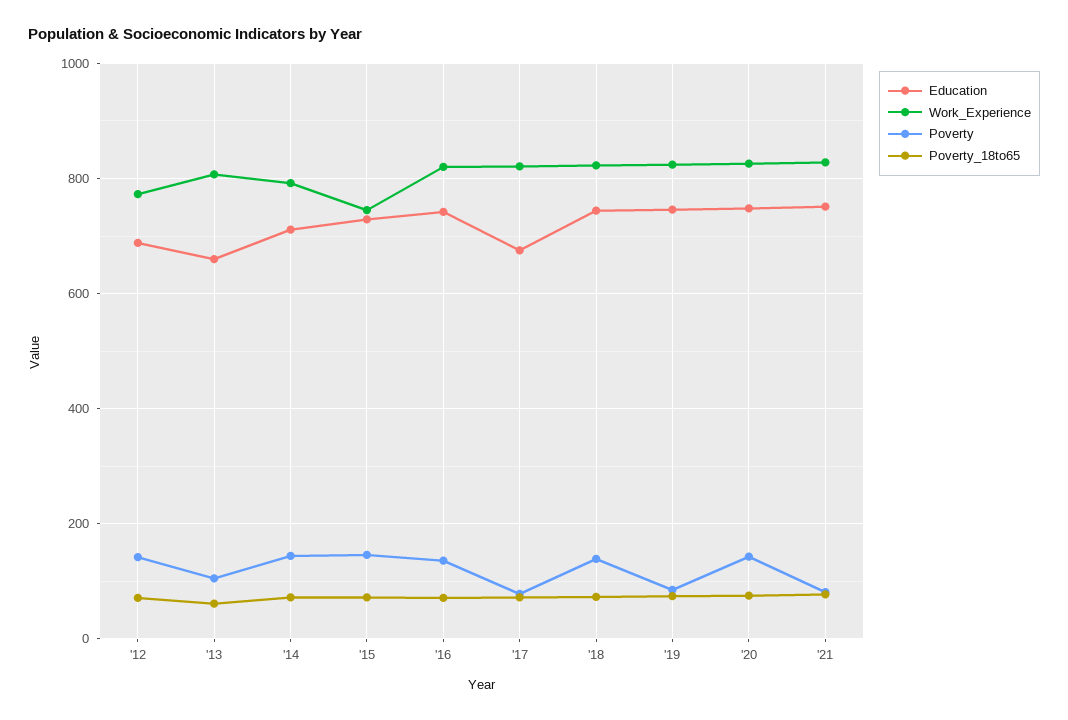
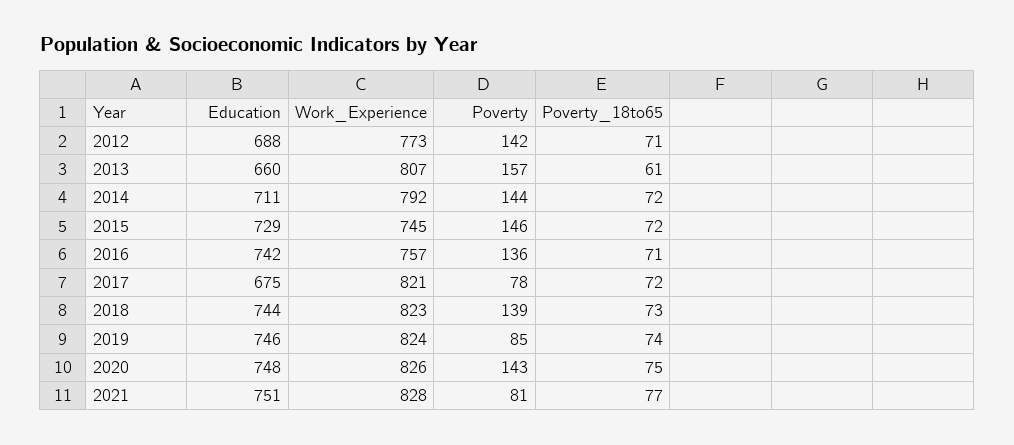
  {
    "Education": {
      "'12": 688,
      "'13": 660,
      "'14": 711,
      "'15": 729,
      "'16": 742,
      "'17": 675,
      "'18": 744,
      "'19": 746,
      "'20": 748,
      "'21": 751
    },
    "Work_Experience": {
      "'12": 773,
      "'13": 807,
      "'14": 792,
      "'15": 745,
-     "'16": 820,
+     "'16": 757,
      "'17": 821,
      "'18": 823,
      "'19": 824,
      "'20": 826,
      "'21": 828
    },
    "Poverty": {
      "'12": 142,
-     "'13": 100,
+     "'13": 157,
      "'14": 144,
      "'15": 146,
      "'16": 136,
      "'17": 78,
      "'18": 139,
      "'19": 85,
      "'20": 143,
      "'21": 81
    },
    "Poverty_18to65": {
      "'12": 71,
      "'13": 61,
      "'14": 72,
      "'15": 72,
      "'16": 71,
      "'17": 72,
      "'18": 73,
      "'19": 74,
      "'20": 75,
      "'21": 77
    }
  }

